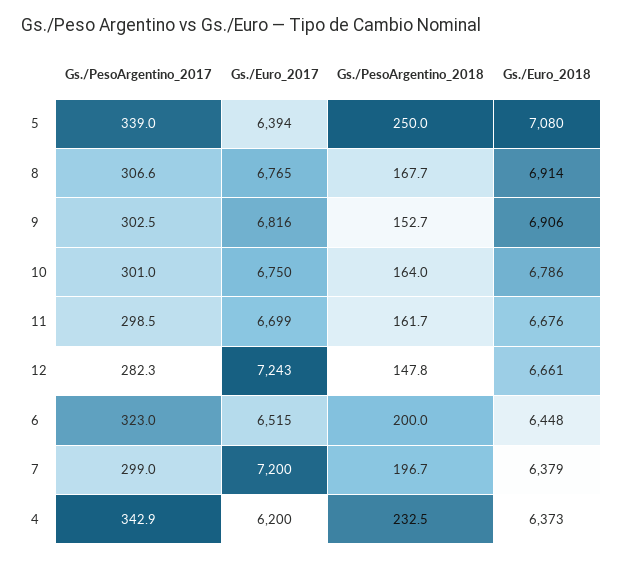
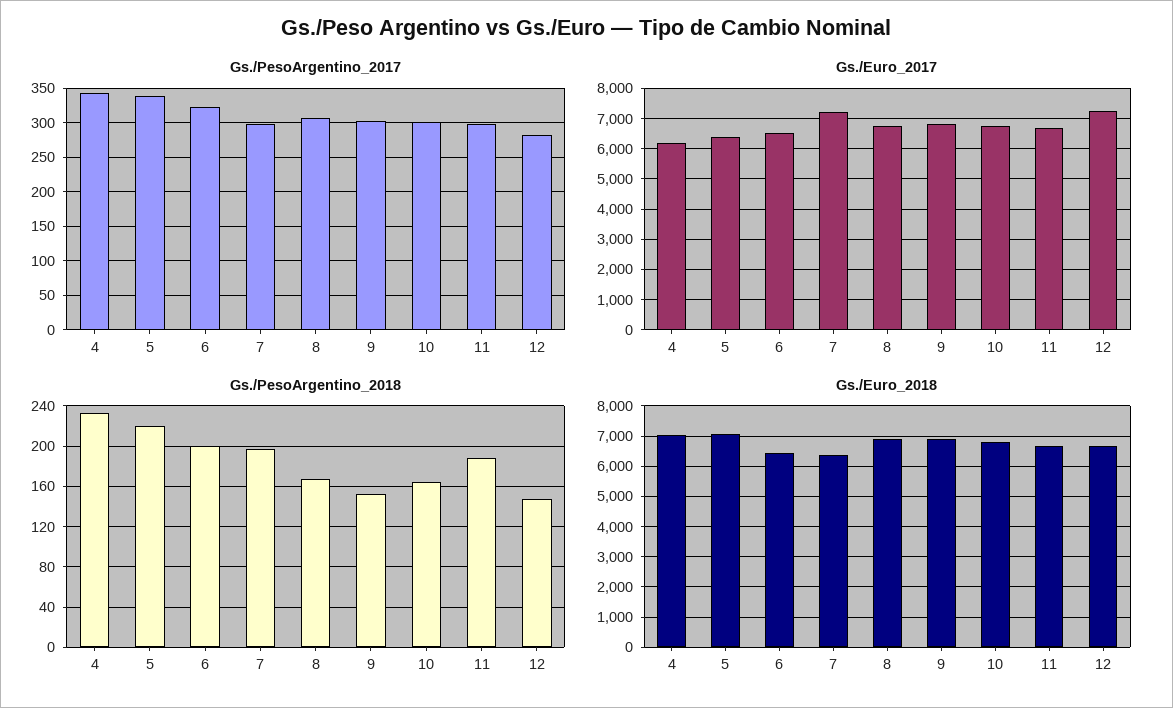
  {
    "Gs./PesoArgentino_2017": {
      "5": 339,
      "8": 306.6,
      "9": 302.5,
      "10": 301,
      "11": 298.5,
      "12": 282.3,
      "6": 323,
      "7": 299,
      "4": 342.9
    },
    "Gs./Euro_2017": {
      "5": 6394,
      "8": 6765,
      "9": 6816,
      "10": 6750,
      "11": 6699,
      "12": 7243,
      "6": 6515,
      "7": 7200,
      "4": 6200
    },
    "Gs./PesoArgentino_2018": {
-     "5": 250,
+     "5": 220,
      "8": 167.7,
      "9": 152.7,
      "10": 164,
-     "11": 161.7,
+     "11": 190,
      "12": 147.8,
      "6": 200,
      "7": 196.7,
      "4": 232.5
    },
    "Gs./Euro_2018": {
      "5": 7080,
      "8": 6914,
      "9": 6906,
      "10": 6786,
      "11": 6676,
      "12": 6661,
      "6": 6448,
      "7": 6379,
-     "4": 6373
+     "4": 7000
    }
  }

